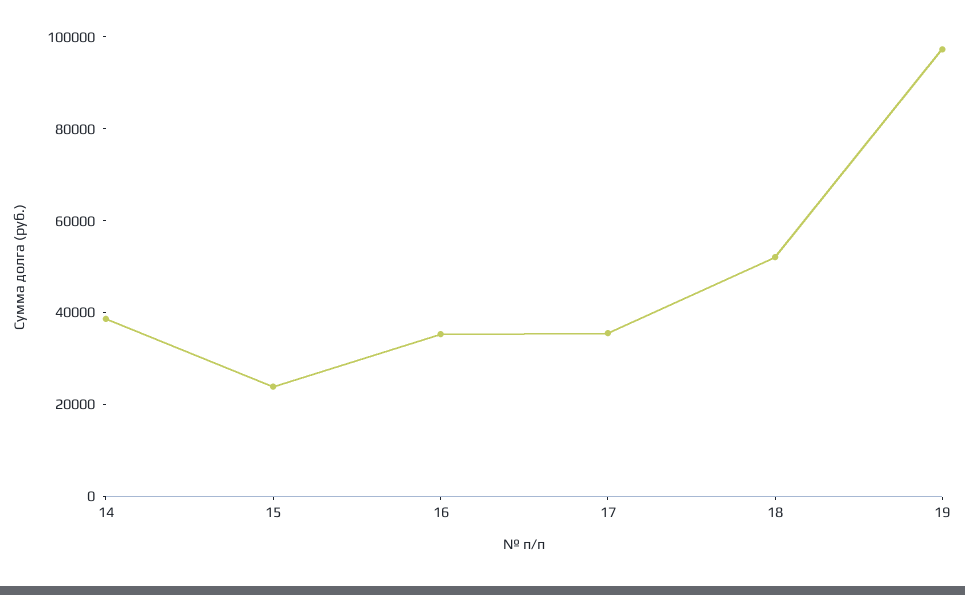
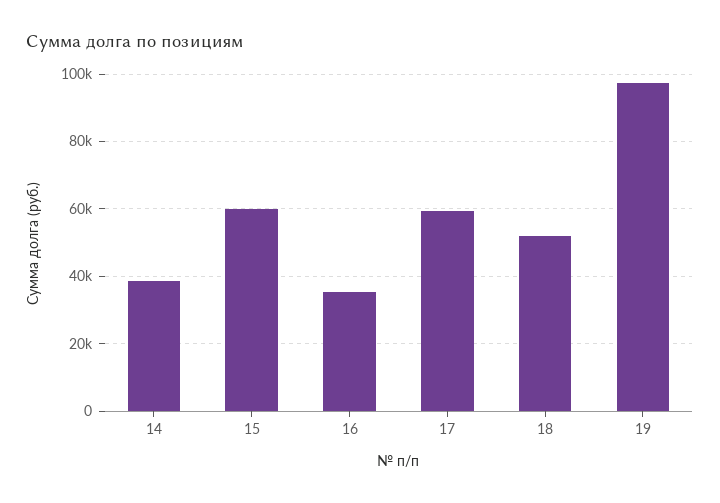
  {
    "14": 38000,
-   "15": 25000,
+   "15": 60000,
    "16": 36000,
-   "17": 35000,
+   "17": 60000,
    "18": 52000,
    "19": 98000
  }

